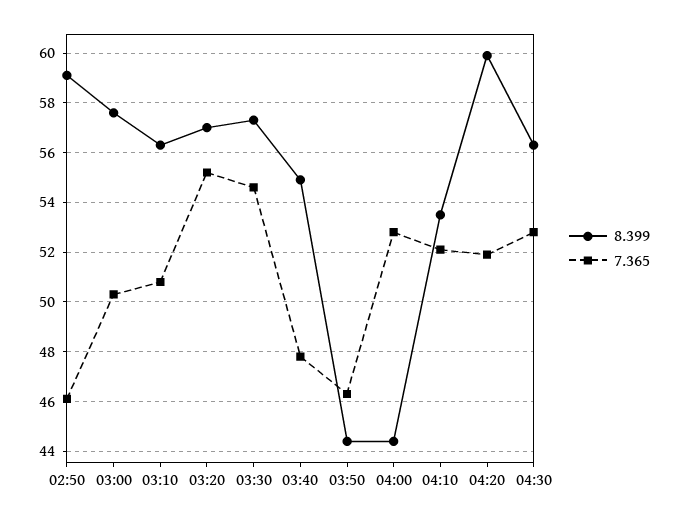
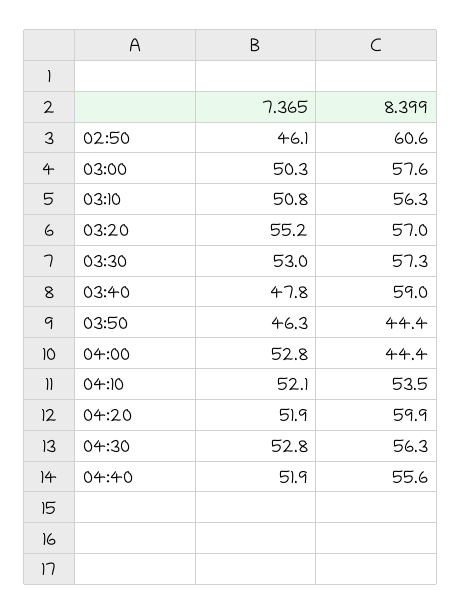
  {
    "8.399": {
-     "02:50": 59,
+     "02:50": 60.6,
      "03:00": 57.6,
      "03:10": 56.3,
      "03:20": 57,
      "03:30": 57.3,
-     "03:40": 55,
+     "03:40": 59,
      "03:50": 44.4,
      "04:00": 44.4,
      "04:10": 53.5,
      "04:20": 59.9,
-     "04:30": 56.3
+     "04:30": 56.3,
+     "04:40": 55.6
    },
    "7.365": {
      "02:50": 46.1,
      "03:00": 50.3,
      "03:10": 50.8,
      "03:20": 55.2,
-     "03:30": 54.5,
+     "03:30": 53,
      "03:40": 47.8,
      "03:50": 46.3,
      "04:00": 52.8,
      "04:10": 52.1,
      "04:20": 51.9,
-     "04:30": 52.8
+     "04:30": 52.8,
+     "04:40": 51.9
    }
  }

